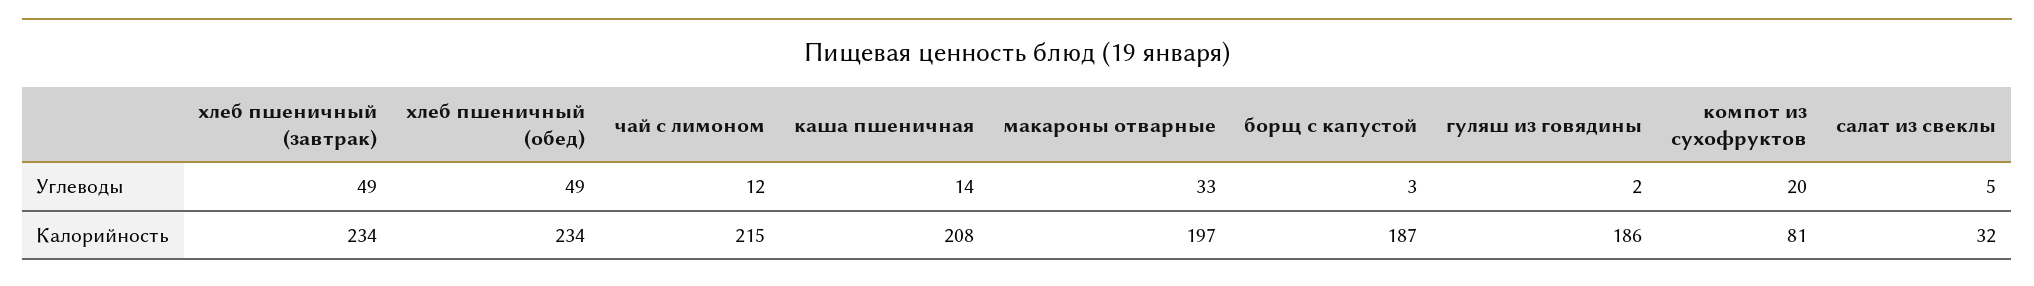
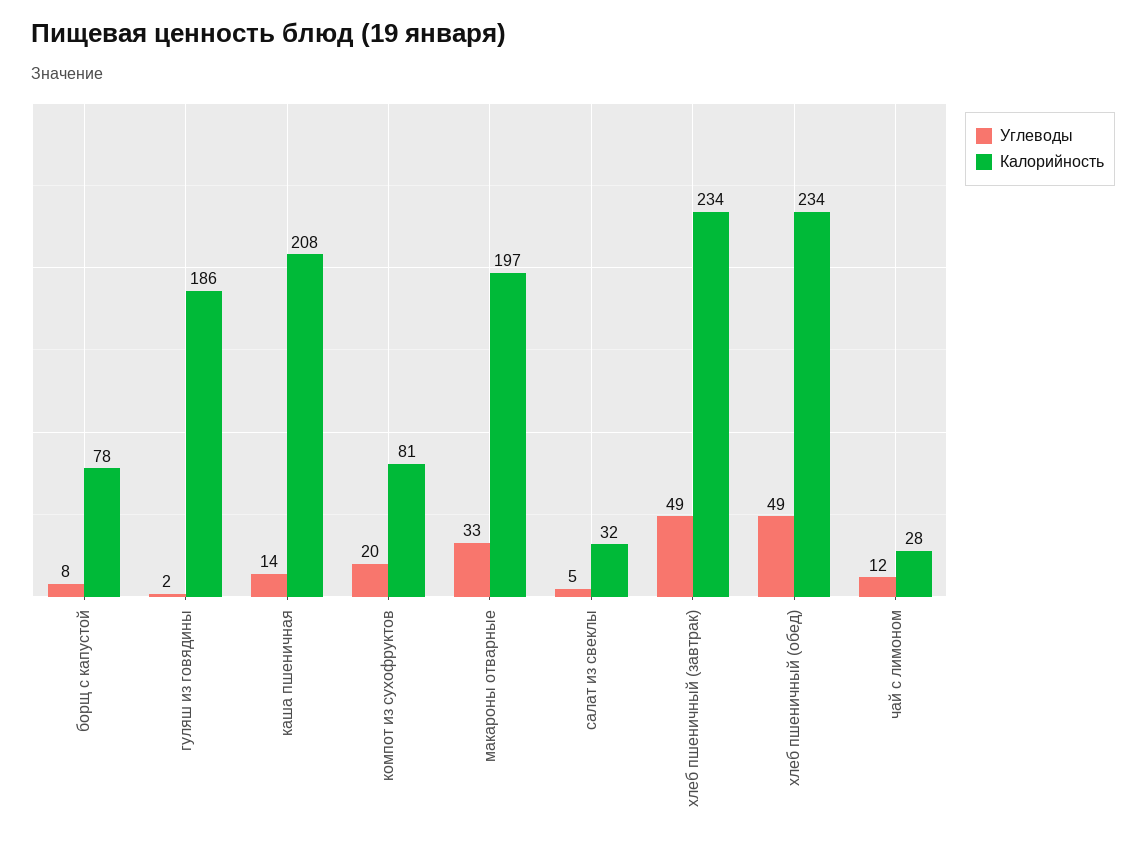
  {
    "Углеводы": {
      "хлеб пшеничный (завтрак)": 49,
      "хлеб пшеничный (обед)": 49,
      "чай с лимоном": 12,
      "каша пшеничная": 14,
      "макароны отварные": 33,
-     "борщ с капустой": 3,
+     "борщ с капустой": 8,
      "гуляш из говядины": 2,
      "компот из сухофруктов": 20,
      "салат из свеклы": 5
    },
    "Калорийность": {
      "хлеб пшеничный (завтрак)": 234,
      "хлеб пшеничный (обед)": 234,
-     "чай с лимоном": 215,
+     "чай с лимоном": 28,
      "каша пшеничная": 208,
      "макароны отварные": 197,
-     "борщ с капустой": 187,
+     "борщ с капустой": 78,
      "гуляш из говядины": 186,
      "компот из сухофруктов": 81,
      "салат из свеклы": 32
    }
  }

